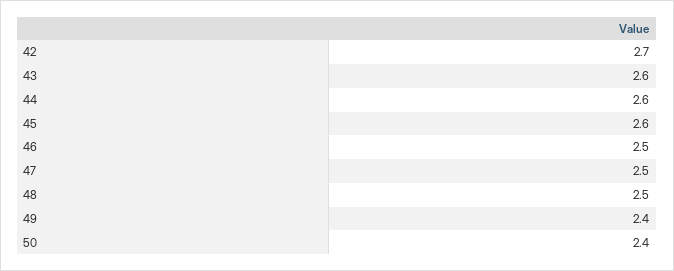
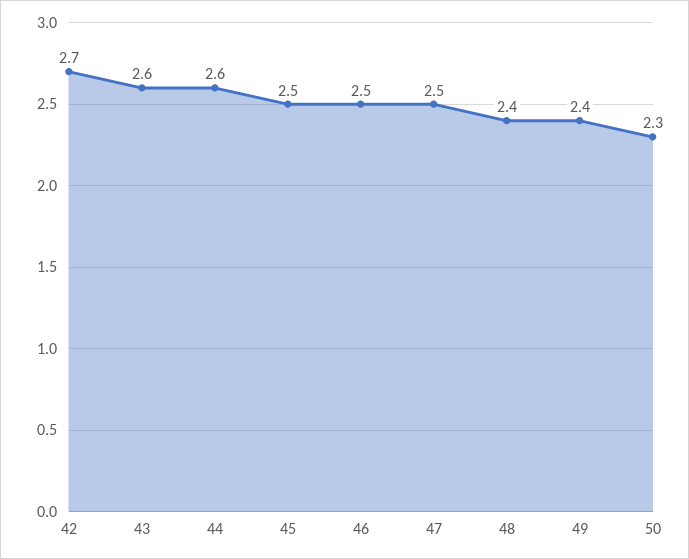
  {
    "42": 2.7,
    "43": 2.6,
    "44": 2.6,
-   "45": 2.6,
+   "45": 2.5,
    "46": 2.5,
    "47": 2.5,
-   "48": 2.5,
+   "48": 2.4,
    "49": 2.4,
-   "50": 2.4
+   "50": 2.3
  }

